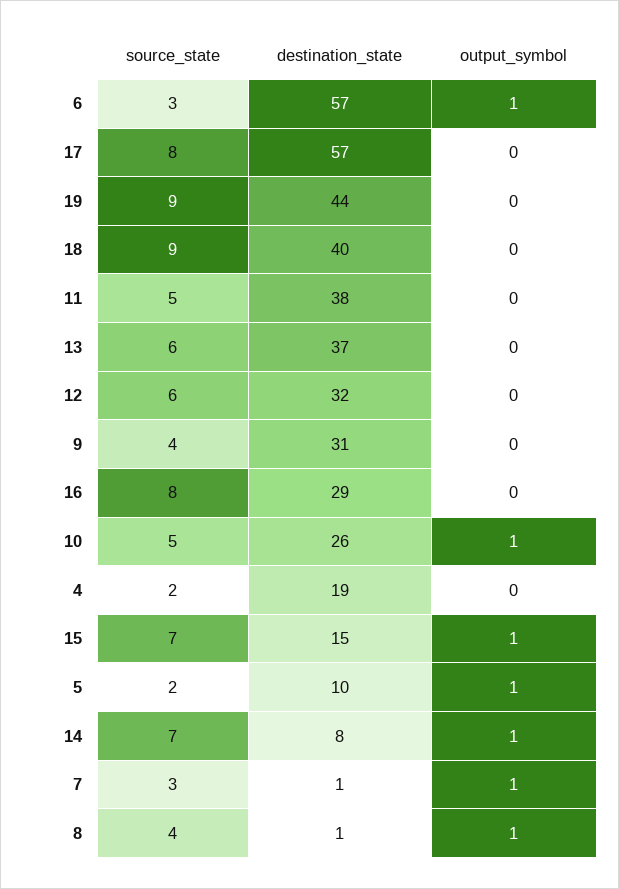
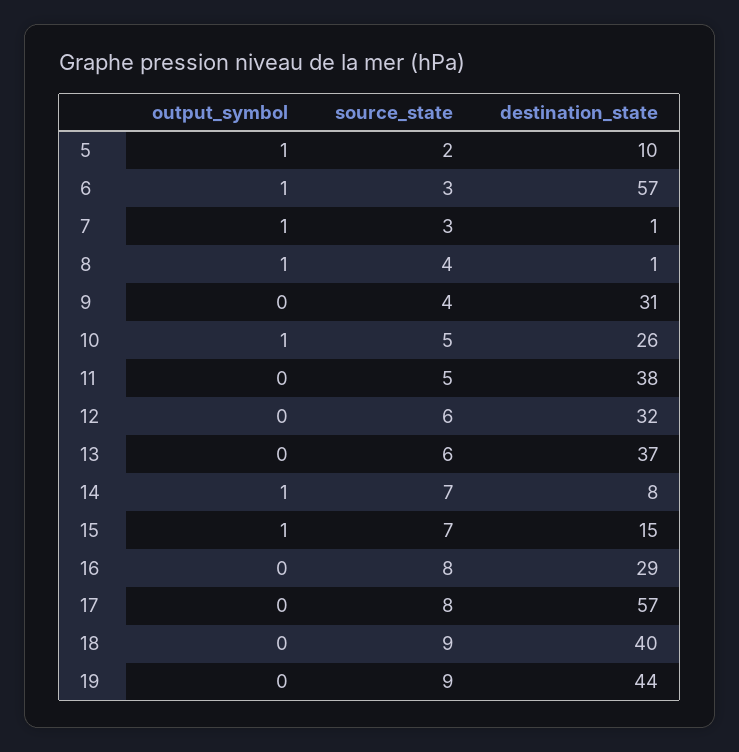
  {
    "source_state": {
      "6": 3,
      "17": 8,
      "19": 9,
      "18": 9,
      "11": 5,
      "13": 6,
      "12": 6,
      "9": 4,
      "16": 8,
      "10": 5,
-     "4": 2,
      "15": 7,
      "5": 2,
      "14": 7,
      "7": 3,
      "8": 4
    },
    "destination_state": {
      "6": 57,
      "17": 57,
      "19": 44,
      "18": 40,
      "11": 38,
      "13": 37,
      "12": 32,
      "9": 31,
      "16": 29,
      "10": 26,
-     "4": 19,
      "15": 15,
      "5": 10,
      "14": 8,
      "7": 1,
      "8": 1
    },
    "output_symbol": {
      "6": 1,
      "17": 0,
      "19": 0,
      "18": 0,
      "11": 0,
      "13": 0,
      "12": 0,
      "9": 0,
      "16": 0,
      "10": 1,
-     "4": 0,
      "15": 1,
      "5": 1,
      "14": 1,
      "7": 1,
      "8": 1
    }
  }

